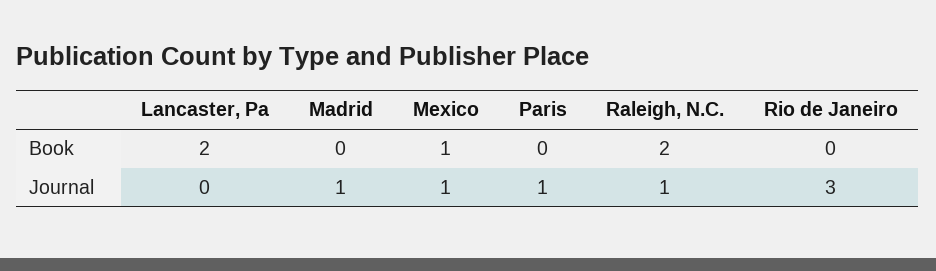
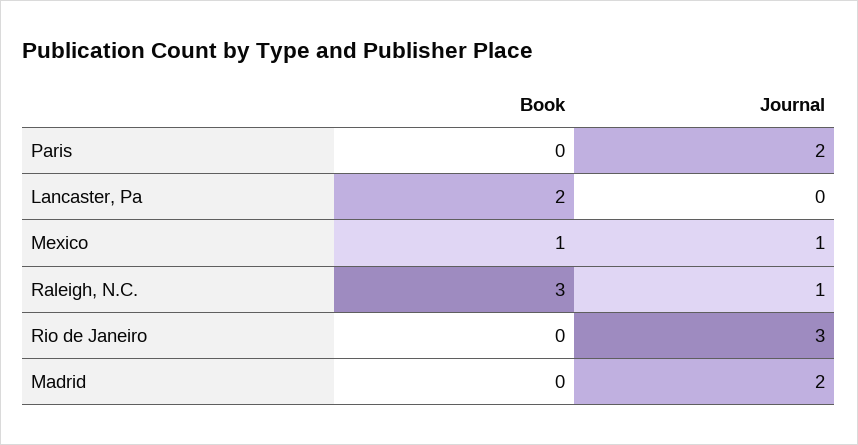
  {
    "Lancaster, Pa": {
      "Book": 2,
      "Journal": 0
    },
    "Madrid": {
      "Book": 0,
-     "Journal": 1
+     "Journal": 2
    },
    "Mexico": {
      "Book": 1,
      "Journal": 1
    },
    "Paris": {
      "Book": 0,
-     "Journal": 1
+     "Journal": 2
    },
    "Raleigh, N.C.": {
-     "Book": 2,
+     "Book": 3,
      "Journal": 1
    },
    "Rio de Janeiro": {
      "Book": 0,
      "Journal": 3
    }
  }

